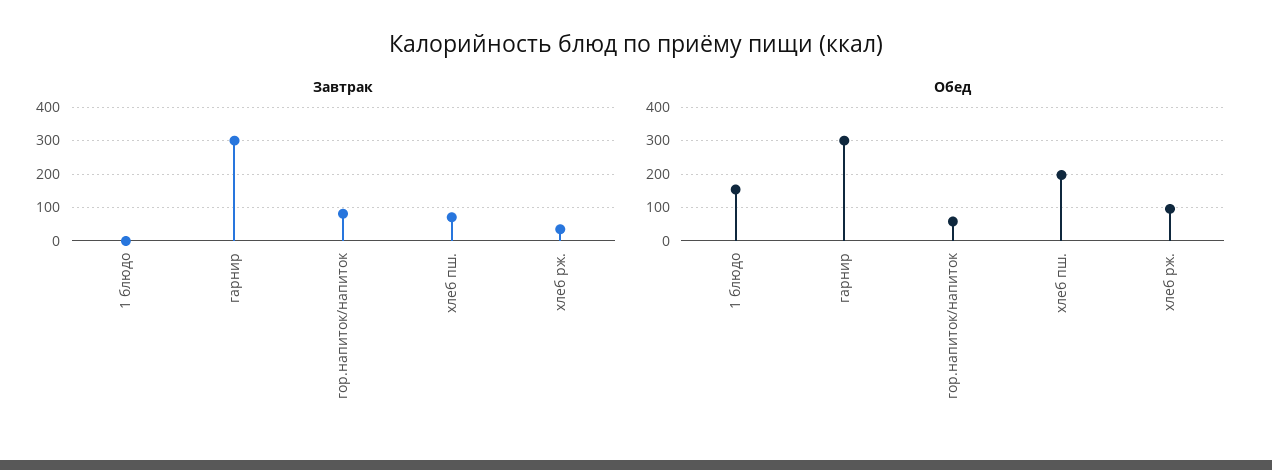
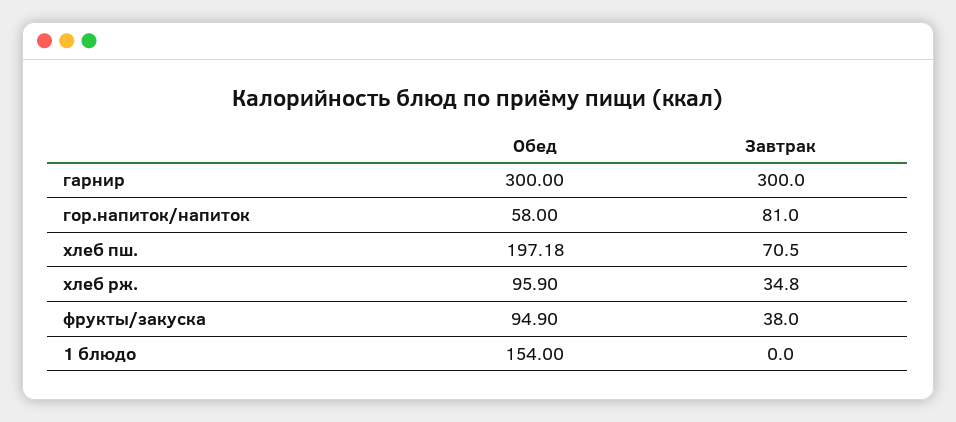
  {
    "Завтрак": {
      "1 блюдо": 0,
      "гарнир": 300,
      "гор.напиток/напиток": 81,
      "хлеб пш.": 70.5,
-     "хлеб рж.": 34.8
+     "хлеб рж.": 34.8,
+     "фрукты/закуска": 38
    },
    "Обед": {
      "1 блюдо": 154,
      "гарнир": 300,
      "гор.напиток/напиток": 58,
      "хлеб пш.": 197.18,
-     "хлеб рж.": 95.9
+     "хлеб рж.": 95.9,
+     "фрукты/закуска": 94.9
    }
  }

